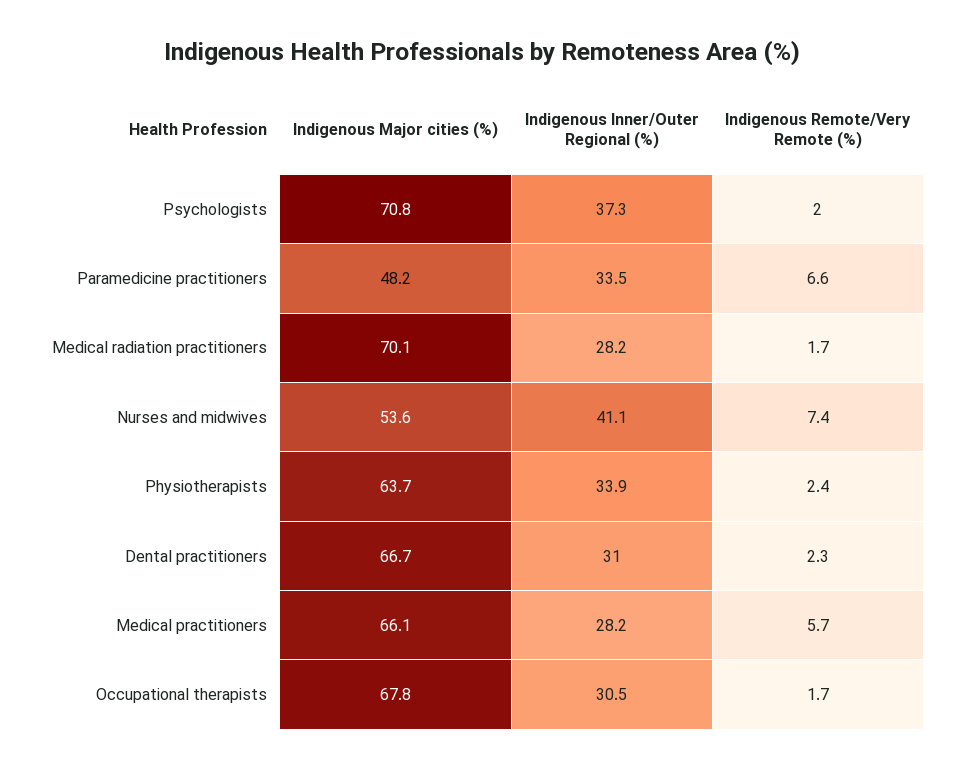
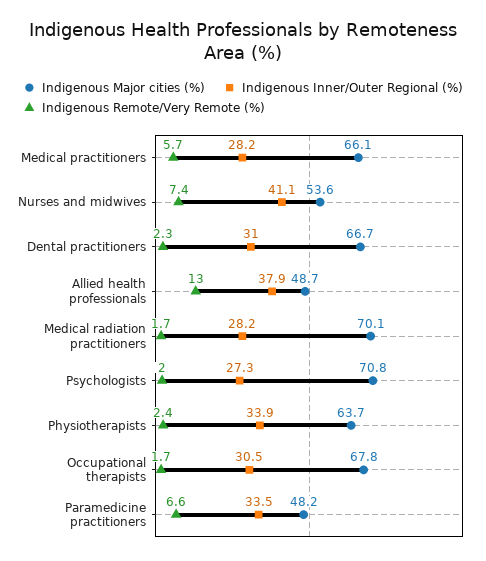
  {
    "Indigenous Major cities (%)": {
      "Psychologists": 70.8,
      "Paramedicine practitioners": 48.2,
      "Medical radiation practitioners": 70.1,
      "Nurses and midwives": 53.6,
      "Physiotherapists": 63.7,
      "Dental practitioners": 66.7,
      "Medical practitioners": 66.1,
-     "Occupational therapists": 67.8
+     "Occupational therapists": 67.8,
+     "Allied health professionals": 48.7
    },
    "Indigenous Inner/Outer Regional (%)": {
-     "Psychologists": 37.3,
+     "Psychologists": 27.3,
      "Paramedicine practitioners": 33.5,
      "Medical radiation practitioners": 28.2,
      "Nurses and midwives": 41.1,
      "Physiotherapists": 33.9,
      "Dental practitioners": 31,
      "Medical practitioners": 28.2,
-     "Occupational therapists": 30.5
+     "Occupational therapists": 30.5,
+     "Allied health professionals": 37.9
    },
    "Indigenous Remote/Very Remote (%)": {
      "Psychologists": 2,
      "Paramedicine practitioners": 6.6,
      "Medical radiation practitioners": 1.7,
      "Nurses and midwives": 7.4,
      "Physiotherapists": 2.4,
      "Dental practitioners": 2.3,
      "Medical practitioners": 5.7,
-     "Occupational therapists": 1.7
+     "Occupational therapists": 1.7,
+     "Allied health professionals": 13
    }
  }

